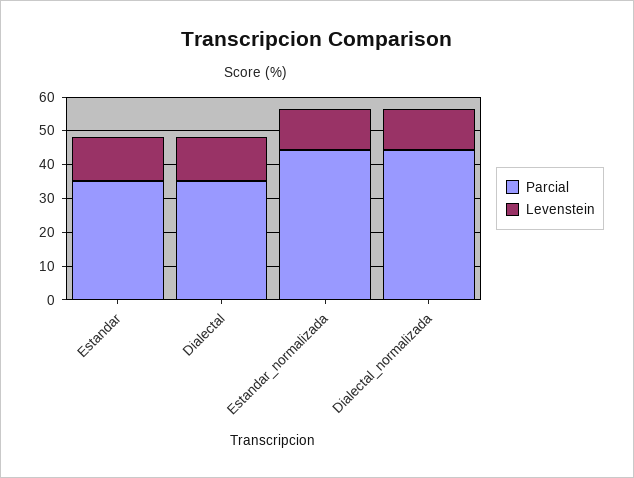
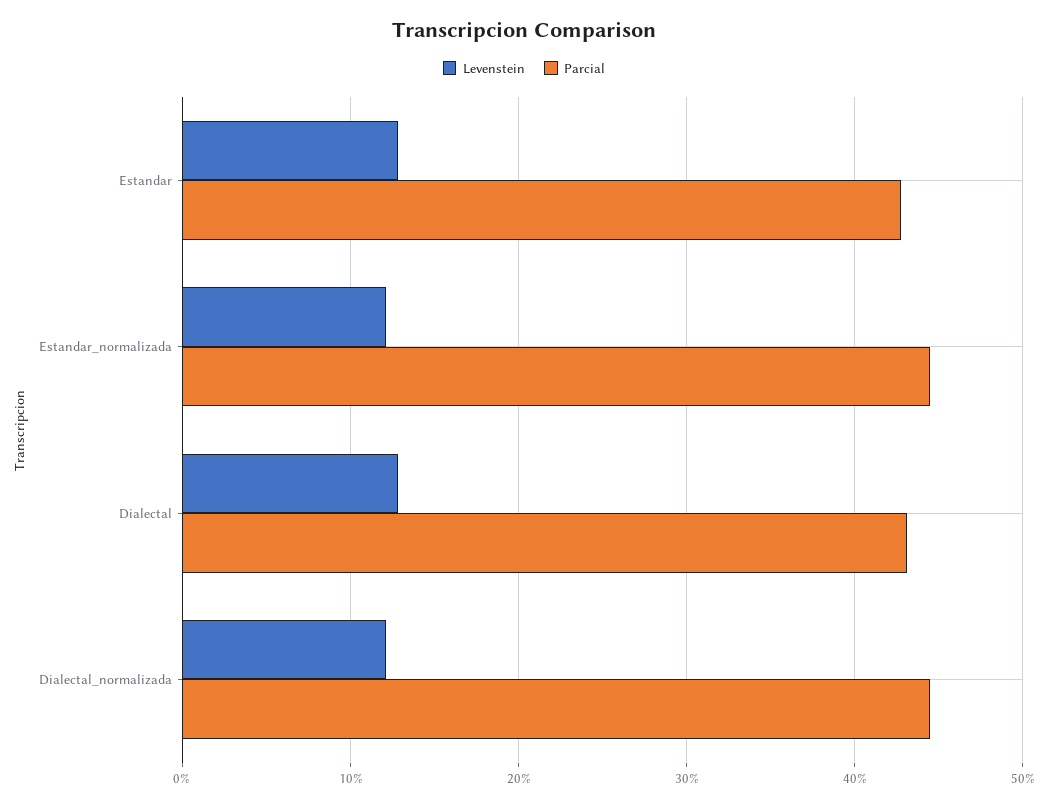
  {
    "Parcial": {
-     "Estandar": 35,
+     "Estandar": 43,
-     "Dialectal": 35,
+     "Dialectal": 43,
      "Estandar_normalizada": 44,
      "Dialectal_normalizada": 44
    },
    "Levenstein": {
      "Estandar": 13,
      "Dialectal": 13,
      "Estandar_normalizada": 12,
      "Dialectal_normalizada": 12
    }
  }

